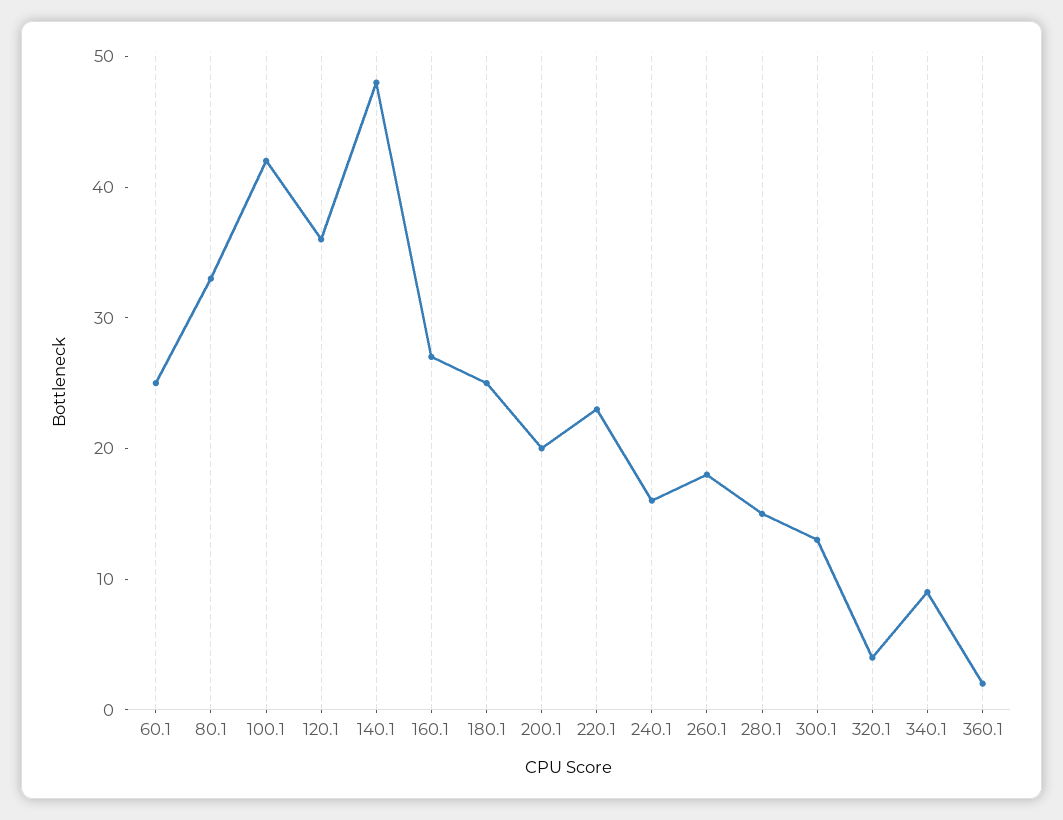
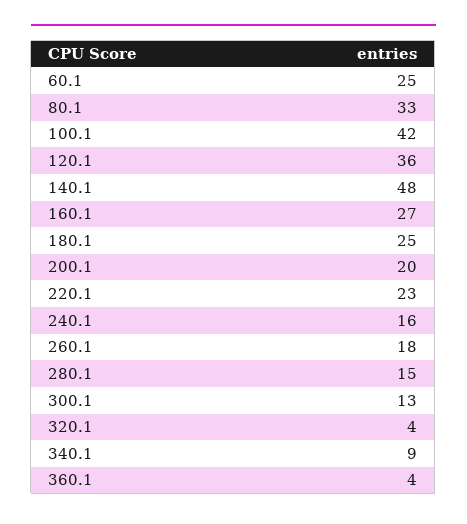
  {
    "60.1": 25,
    "80.1": 33,
    "100.1": 42,
    "120.1": 36,
    "140.1": 48,
    "160.1": 27,
    "180.1": 25,
    "200.1": 20,
    "220.1": 23,
    "240.1": 16,
    "260.1": 18,
    "280.1": 15,
    "300.1": 13,
    "320.1": 4,
    "340.1": 9,
-   "360.1": 2
+   "360.1": 4
  }

